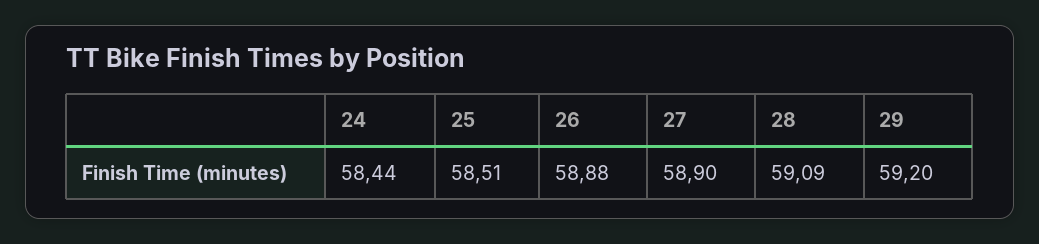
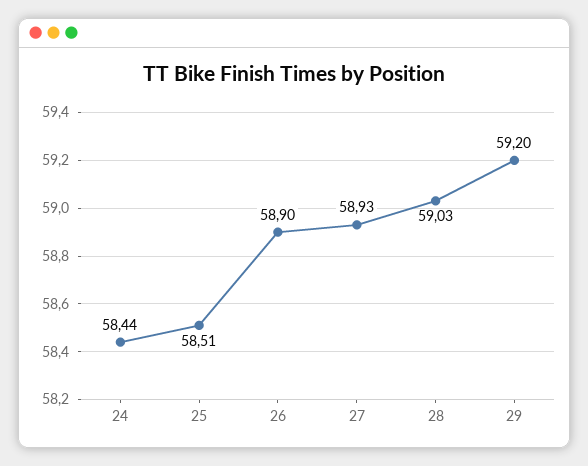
  {
    "24": 58.44,
    "25": 58.51,
-   "26": 58.88,
+   "26": 58.9,
-   "27": 58.9,
+   "27": 58.93,
-   "28": 59.09,
+   "28": 59.03,
    "29": 59.2
  }

